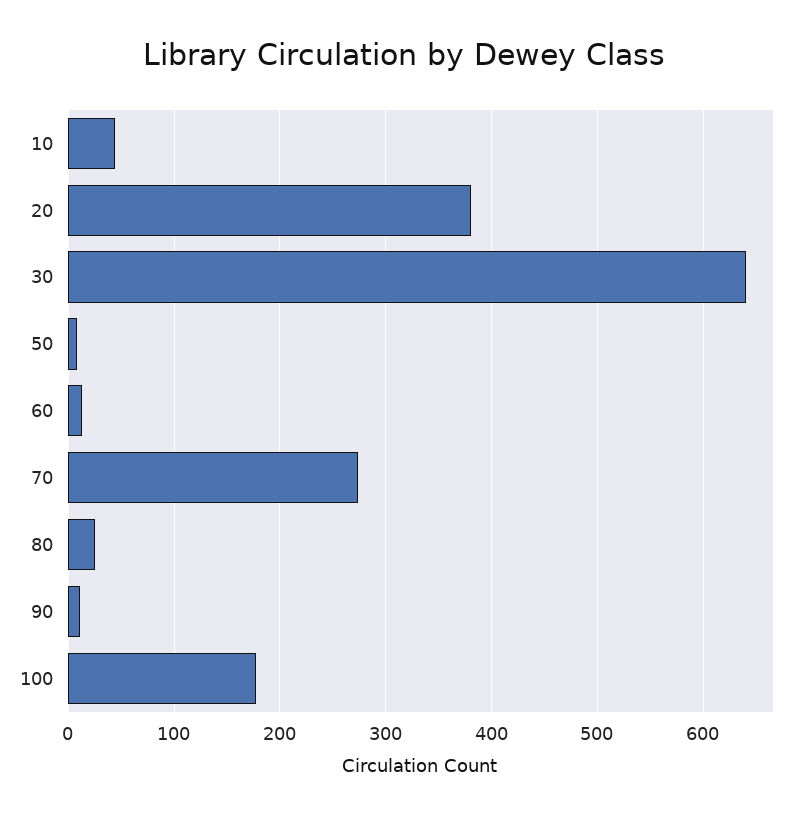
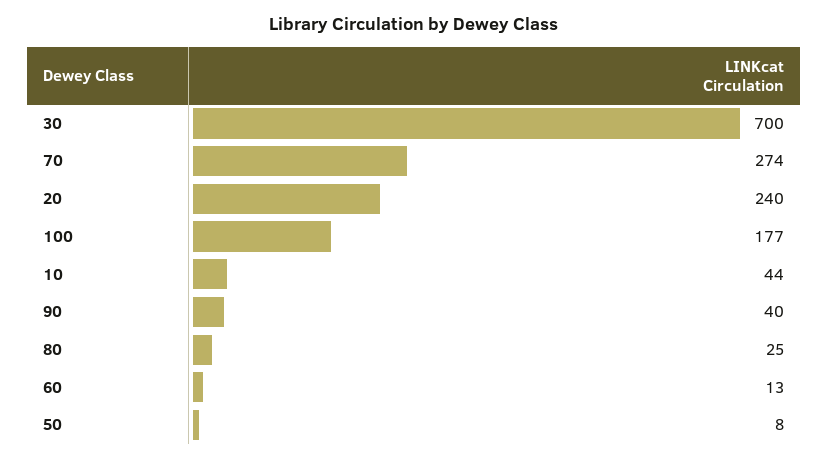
  {
    "10": 44,
-   "20": 380,
+   "20": 240,
-   "30": 640,
+   "30": 700,
    "50": 8,
    "60": 13,
    "70": 274,
    "80": 25,
-   "90": 10,
+   "90": 40,
    "100": 177
  }

